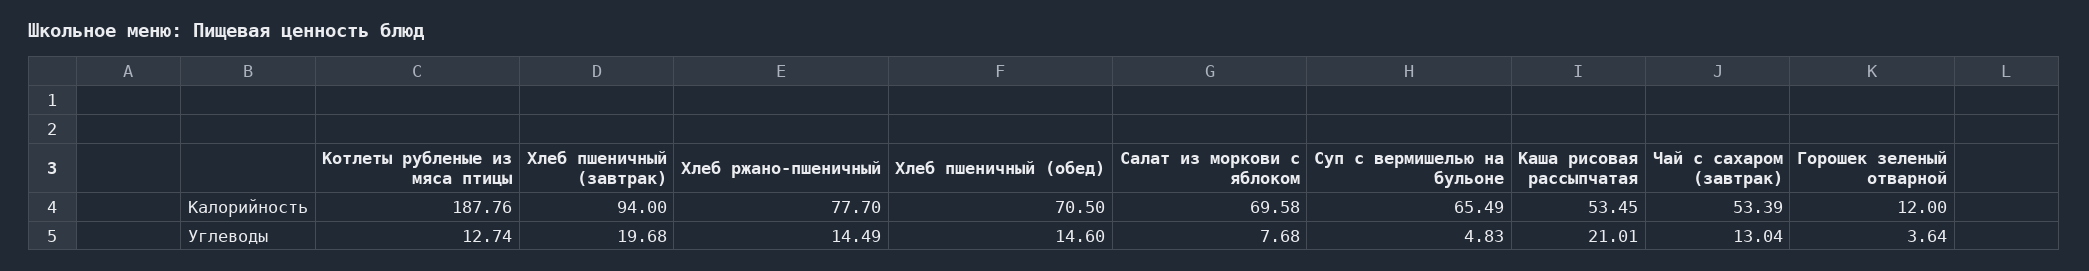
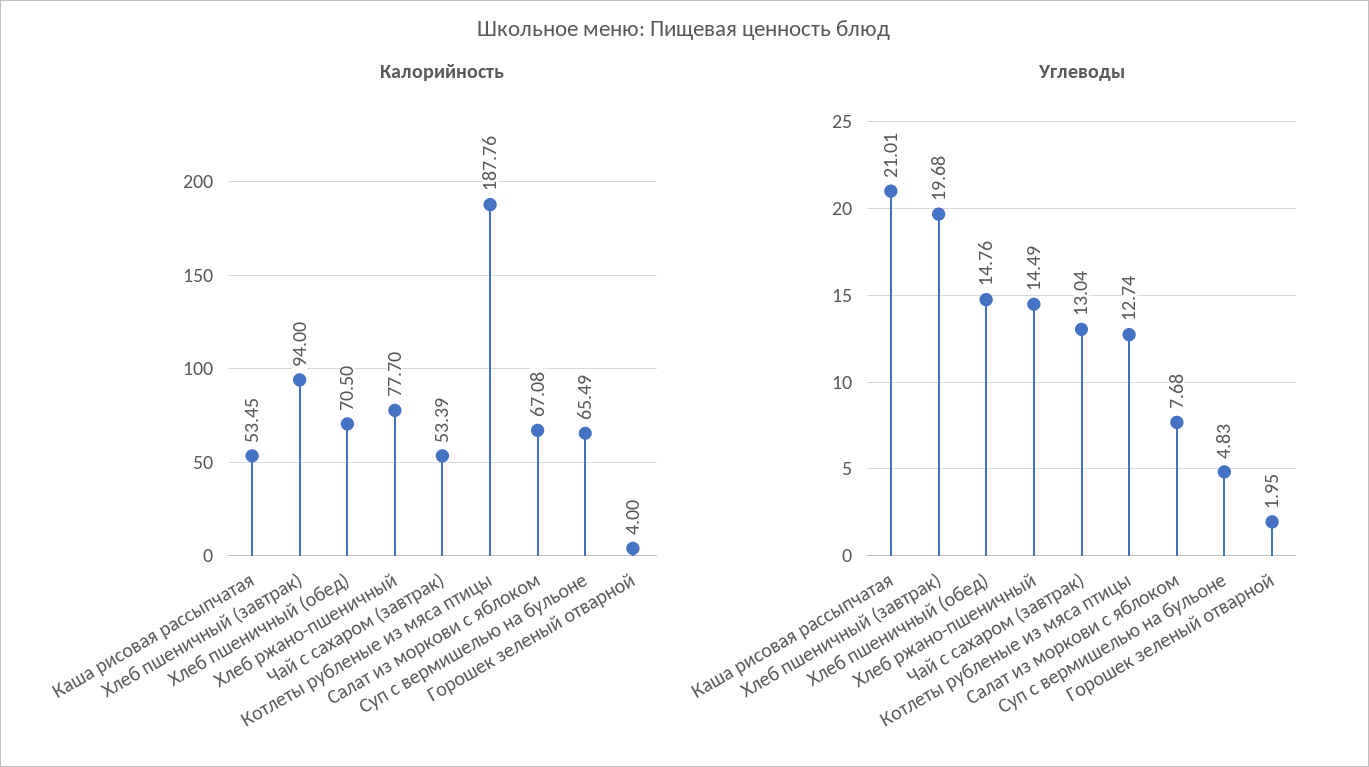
  {
    "Калорийность": {
      "Котлеты рубленые из мяса птицы": 187.76,
      "Хлеб пшеничный (завтрак)": 94,
      "Хлеб ржано-пшеничный": 77.7,
      "Хлеб пшеничный (обед)": 70.5,
-     "Салат из моркови с яблоком": 69.58,
+     "Салат из моркови с яблоком": 67.08,
      "Суп с вермишелью на бульоне": 65.49,
      "Каша рисовая рассыпчатая": 53.45,
      "Чай с сахаром (завтрак)": 53.39,
-     "Горошек зеленый отварной": 12
+     "Горошек зеленый отварной": 4
    },
    "Углеводы": {
      "Котлеты рубленые из мяса птицы": 12.74,
      "Хлеб пшеничный (завтрак)": 19.68,
      "Хлеб ржано-пшеничный": 14.49,
-     "Хлеб пшеничный (обед)": 14.6,
+     "Хлеб пшеничный (обед)": 14.76,
      "Салат из моркови с яблоком": 7.68,
      "Суп с вермишелью на бульоне": 4.83,
      "Каша рисовая рассыпчатая": 21.01,
      "Чай с сахаром (завтрак)": 13.04,
-     "Горошек зеленый отварной": 3.64
+     "Горошек зеленый отварной": 1.95
    }
  }

